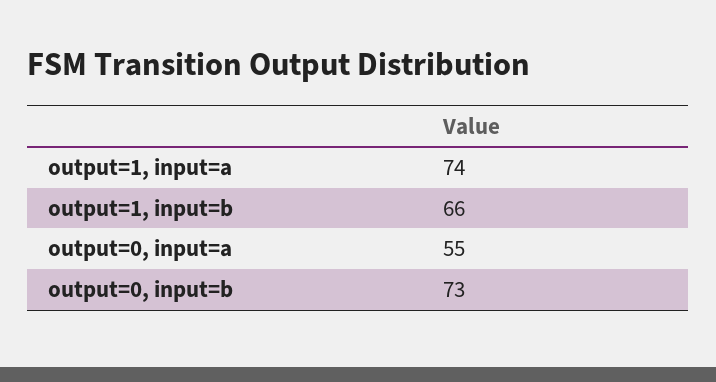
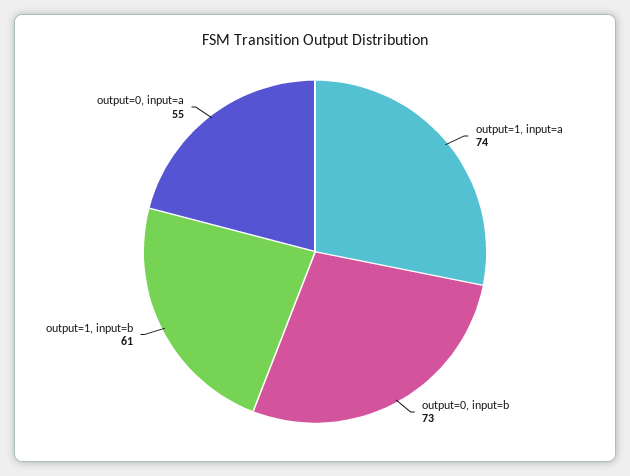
  {
    "output=1, input=a": 74,
-   "output=1, input=b": 66,
+   "output=1, input=b": 61,
    "output=0, input=a": 55,
    "output=0, input=b": 73
  }

